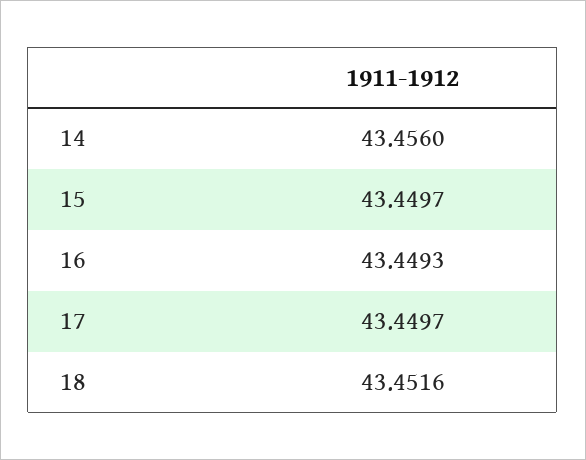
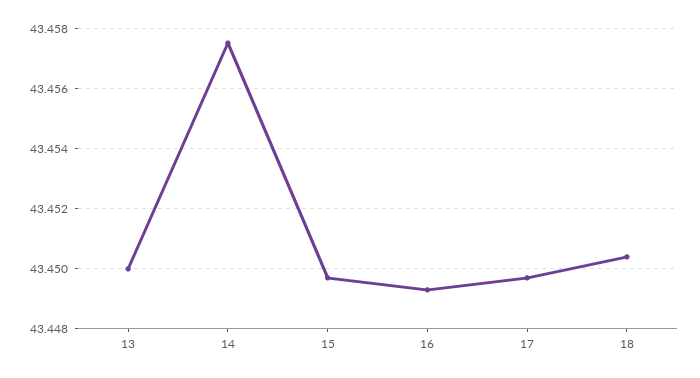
  {
-   "14": 43.456,
+   "14": 43.4575,
    "15": 43.4497,
    "16": 43.4493,
    "17": 43.4497,
-   "18": 43.4516
+   "18": 43.4505,
+   "13": 43.45
  }

